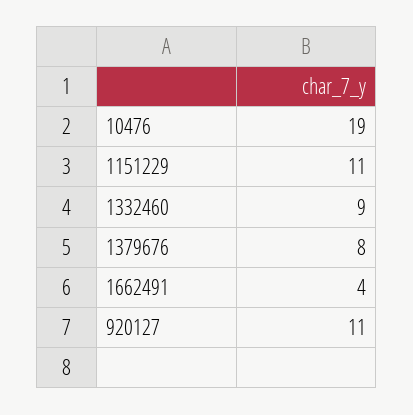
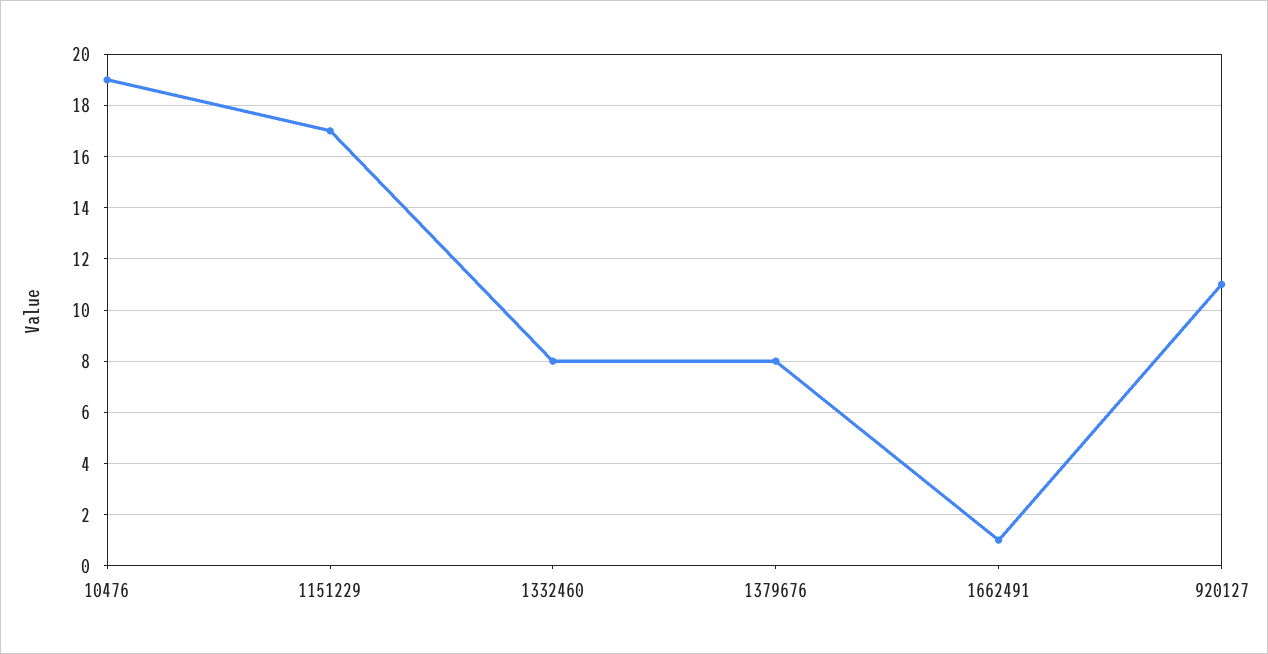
  {
    "10476": 19,
-   "1151229": 11,
+   "1151229": 17,
-   "1332460": 9,
+   "1332460": 8,
    "1379676": 8,
-   "1662491": 4,
+   "1662491": 1,
    "920127": 11
  }

